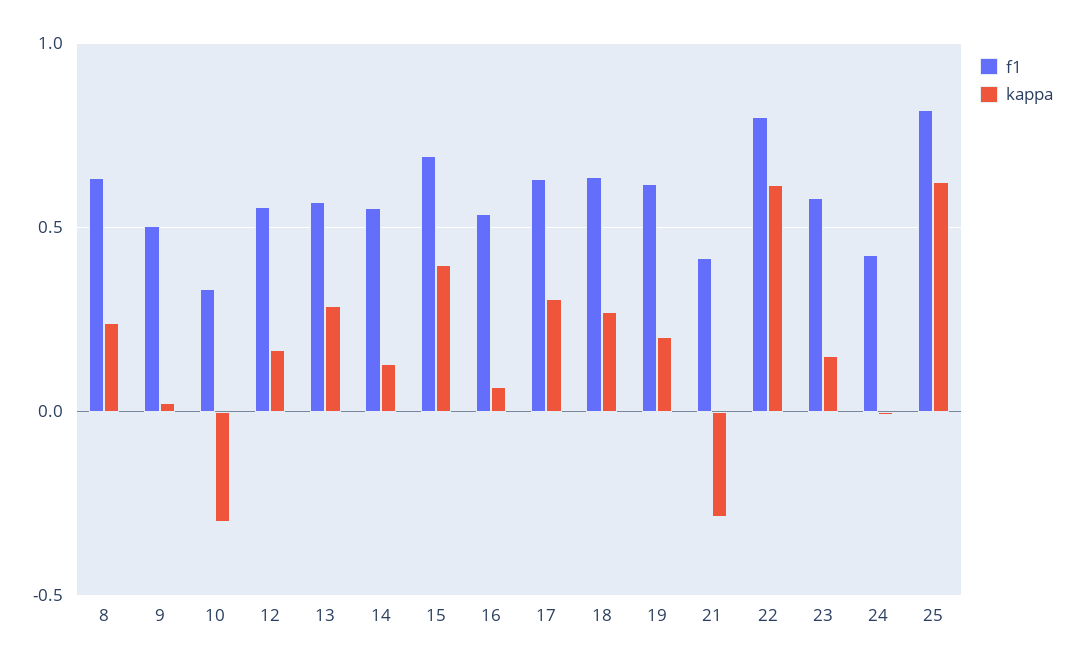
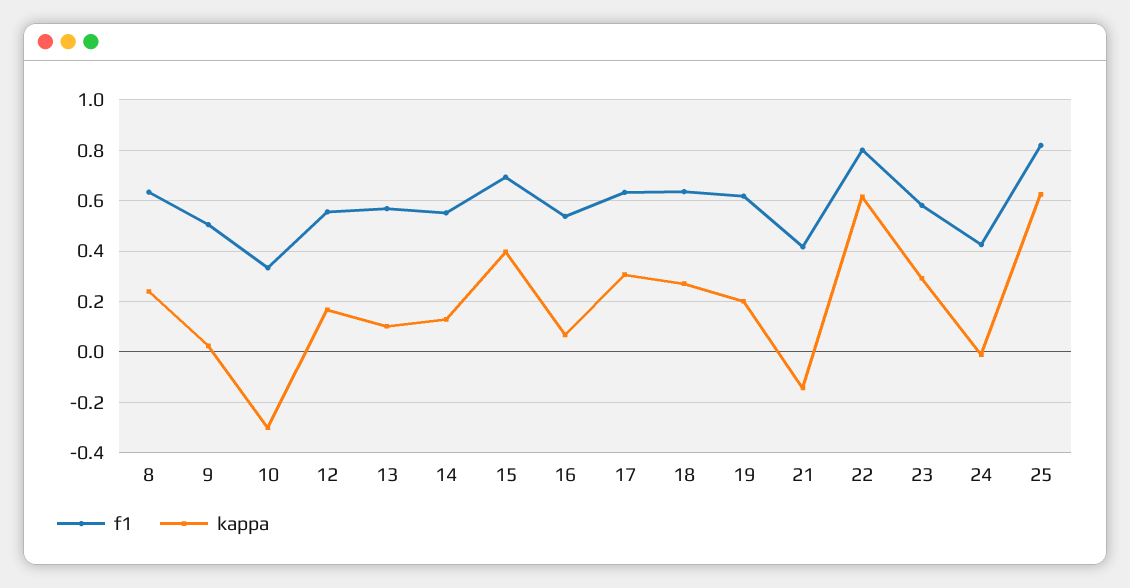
  {
    "f1": {
      "8": 0.625,
      "9": 0.5,
      "10": 0.325,
      "12": 0.55,
      "13": 0.575,
      "14": 0.55,
      "15": 0.7,
      "16": 0.55,
      "17": 0.625,
      "18": 0.625,
      "19": 0.625,
      "21": 0.425,
      "22": 0.8,
      "23": 0.575,
      "24": 0.425,
      "25": 0.825
    },
    "kappa": {
      "8": 0.25,
      "9": 0.025,
      "10": -0.3,
      "12": 0.175,
-     "13": 0.3,
+     "13": 0.1,
      "14": 0.125,
      "15": 0.4,
      "16": 0.075,
      "17": 0.3,
      "18": 0.275,
      "19": 0.2,
-     "21": -0.3,
+     "21": -0.15,
      "22": 0.625,
-     "23": 0.15,
+     "23": 0.3,
      "24": 0,
      "25": 0.625
    }
  }

